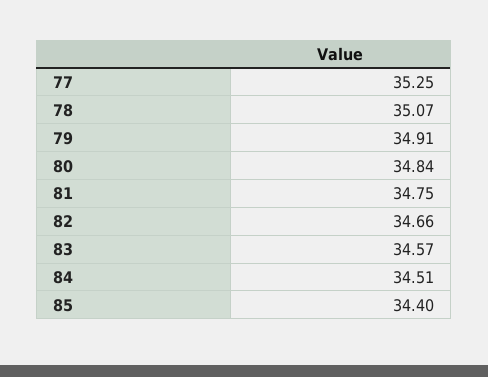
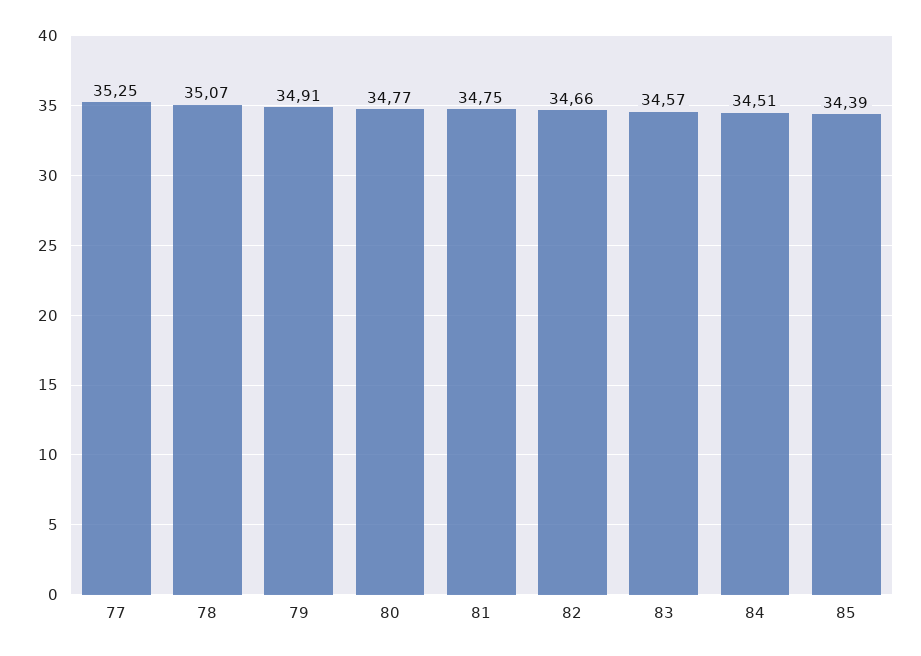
  {
    "77": 35.25,
    "78": 35.07,
    "79": 34.91,
-   "80": 34.84,
+   "80": 34.77,
    "81": 34.75,
    "82": 34.66,
    "83": 34.57,
    "84": 34.51,
-   "85": 34.4
+   "85": 34.39
  }

